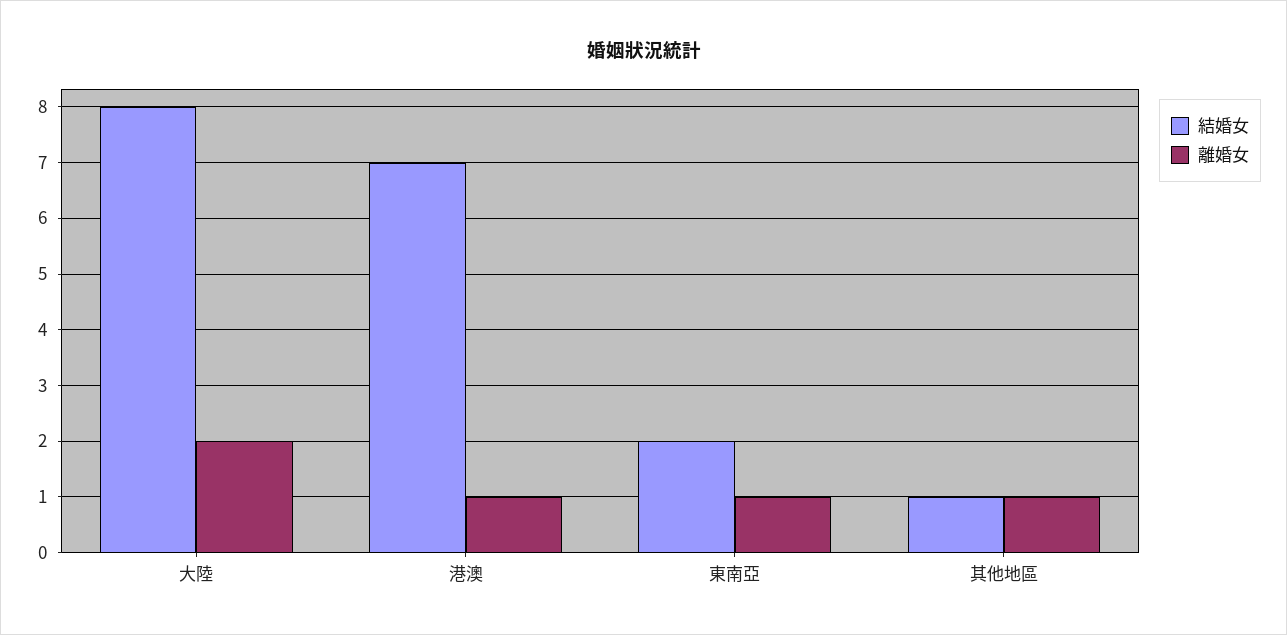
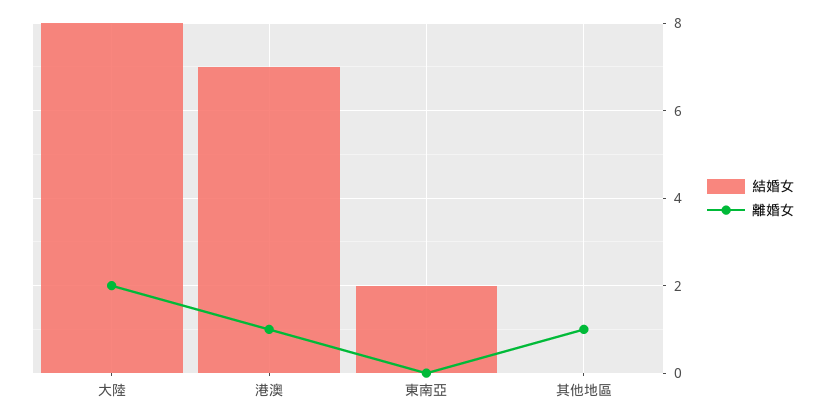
  {
    "結婚女": {
      "大陸": 8,
      "港澳": 7,
      "東南亞": 2,
-     "其他地區": 1
+     "其他地區": 0
    },
    "離婚女": {
      "大陸": 2,
      "港澳": 1,
-     "東南亞": 1,
+     "東南亞": 0,
      "其他地區": 1
    }
  }

